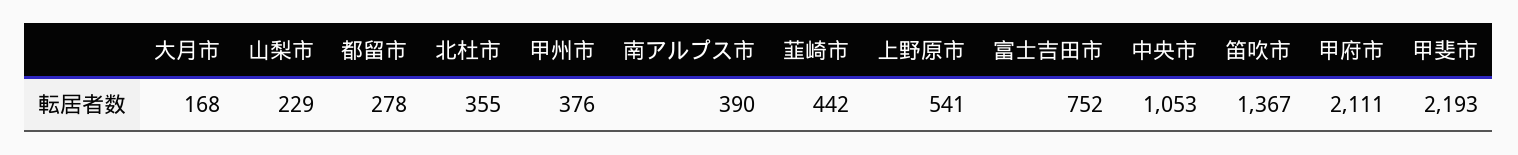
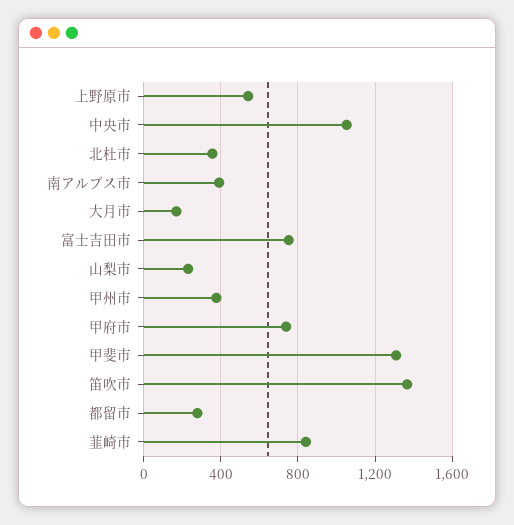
  {
    "大月市": 168,
    "山梨市": 229,
    "都留市": 278,
    "北杜市": 355,
    "甲州市": 376,
    "南アルプス市": 390,
-   "韮崎市": 442,
+   "韮崎市": 850,
    "上野原市": 541,
    "富士吉田市": 752,
    "中央市": 1053,
    "笛吹市": 1367,
-   "甲府市": 2111,
+   "甲府市": 750,
-   "甲斐市": 2193
+   "甲斐市": 1300
  }

